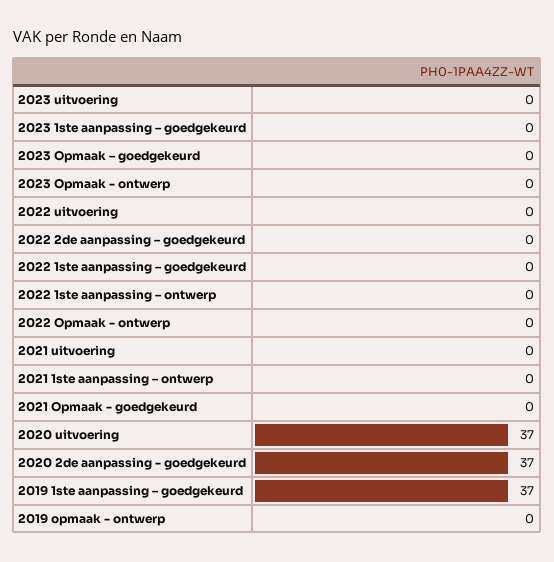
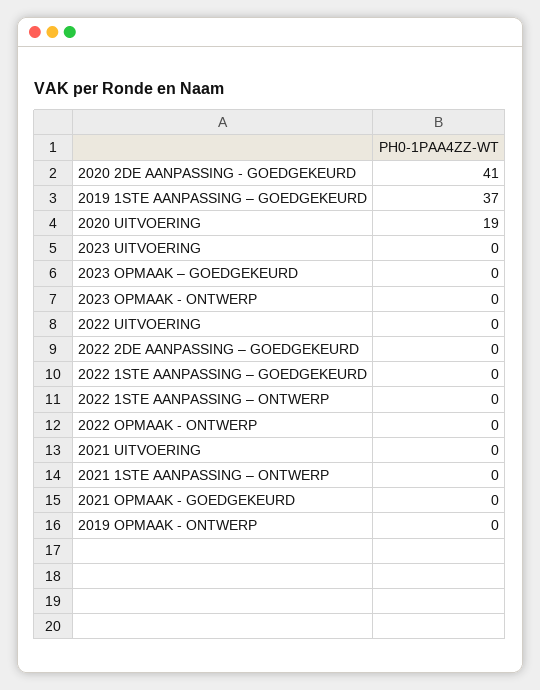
  {
    "2023 uitvoering": 0,
-   "2023 1ste aanpassing – goedgekeurd": 0,
    "2023 Opmaak – goedgekeurd": 0,
    "2023 Opmaak - ontwerp": 0,
    "2022 uitvoering": 0,
    "2022 2de aanpassing – goedgekeurd": 0,
    "2022 1ste aanpassing – goedgekeurd": 0,
    "2022 1ste aanpassing – ontwerp": 0,
    "2022 Opmaak - ontwerp": 0,
    "2021 uitvoering": 0,
    "2021 1ste aanpassing – ontwerp": 0,
    "2021 Opmaak - goedgekeurd": 0,
-   "2020 uitvoering": 37,
+   "2020 uitvoering": 19,
-   "2020 2de aanpassing - goedgekeurd": 37,
+   "2020 2de aanpassing - goedgekeurd": 41,
    "2019 1ste aanpassing – goedgekeurd": 37,
    "2019 opmaak - ontwerp": 0
  }

